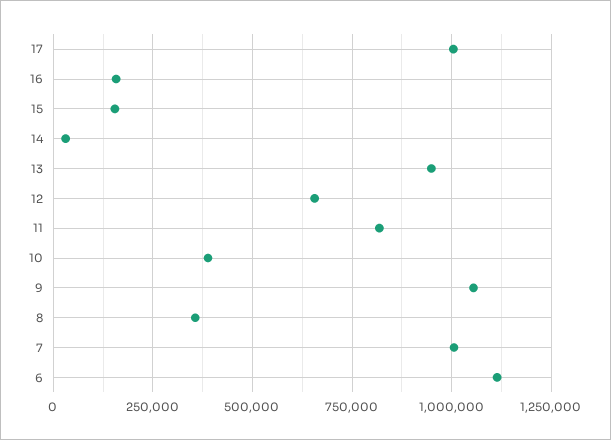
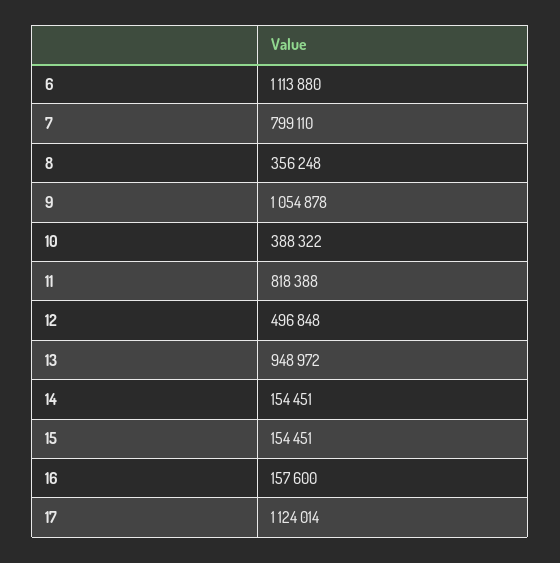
  {
-   "17": 1000000,
+   "17": 1124014,
    "16": 157600,
    "15": 154451,
-   "14": 25000,
+   "14": 154451,
    "13": 948972,
-   "12": 650000,
+   "12": 496848,
    "11": 818388,
    "10": 388322,
    "9": 1054878,
    "8": 356248,
-   "7": 1000000,
+   "7": 799110,
    "6": 1113880
  }

